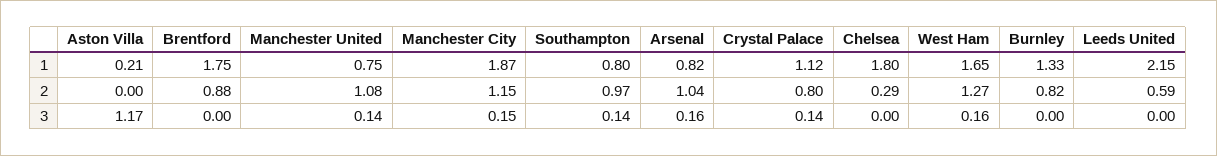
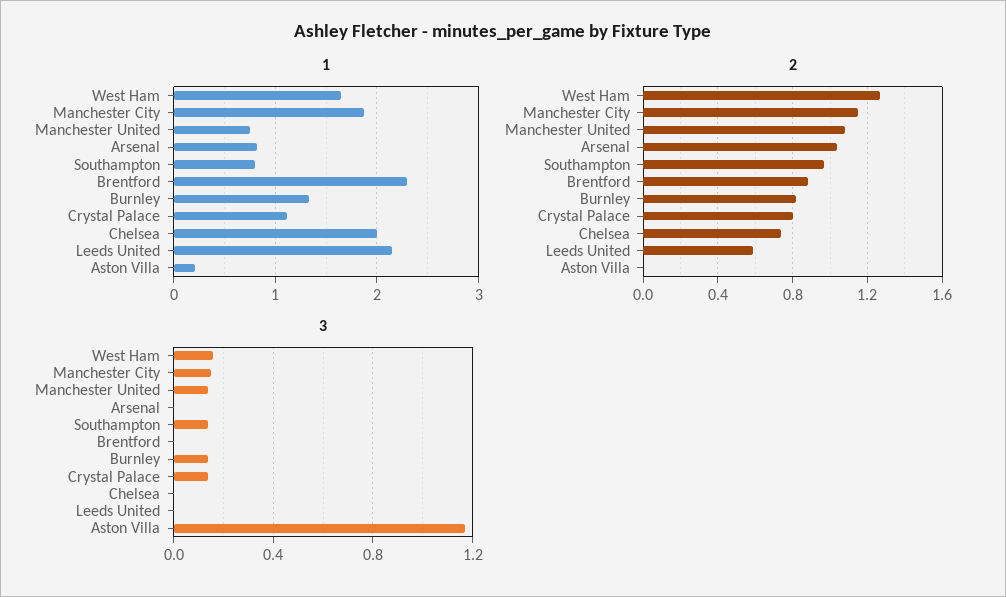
  {
    "1": {
      "Aston Villa": 0.21,
-     "Brentford": 1.75,
+     "Brentford": 2.3,
      "Manchester United": 0.75,
      "Manchester City": 1.87,
      "Southampton": 0.8,
      "Arsenal": 0.82,
      "Crystal Palace": 1.12,
-     "Chelsea": 1.8,
+     "Chelsea": 2,
      "West Ham": 1.65,
      "Burnley": 1.33,
      "Leeds United": 2.15
    },
    "2": {
      "Aston Villa": 0,
      "Brentford": 0.88,
      "Manchester United": 1.08,
      "Manchester City": 1.15,
      "Southampton": 0.97,
      "Arsenal": 1.04,
      "Crystal Palace": 0.8,
-     "Chelsea": 0.29,
+     "Chelsea": 0.75,
      "West Ham": 1.27,
      "Burnley": 0.82,
      "Leeds United": 0.59
    },
    "3": {
      "Aston Villa": 1.17,
      "Brentford": 0,
      "Manchester United": 0.14,
      "Manchester City": 0.15,
      "Southampton": 0.14,
-     "Arsenal": 0.16,
+     "Arsenal": 0,
      "Crystal Palace": 0.14,
      "Chelsea": 0,
      "West Ham": 0.16,
-     "Burnley": 0,
+     "Burnley": 0.15,
      "Leeds United": 0
    }
  }

